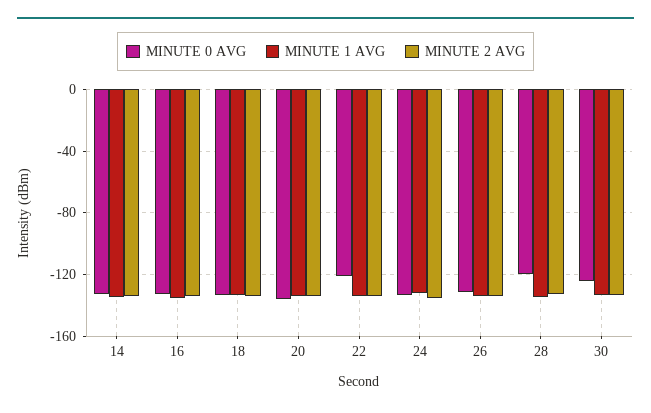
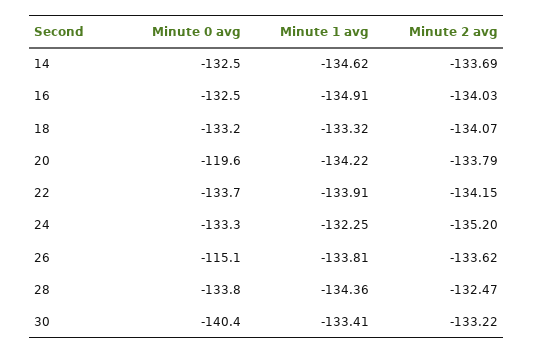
  {
    "MINUTE 0 AVG": {
      "14": -132.5,
      "16": -132.5,
      "18": -133.2,
-     "20": -135,
+     "20": -119.6,
-     "22": -120,
+     "22": -133.7,
      "24": -133.3,
-     "26": -130,
+     "26": -115.1,
-     "28": -120,
+     "28": -133.8,
-     "30": -125
+     "30": -140.4
    },
    "MINUTE 1 AVG": {
      "14": -134.62,
      "16": -134.91,
      "18": -133.32,
      "20": -134.22,
      "22": -133.91,
      "24": -132.25,
      "26": -133.81,
      "28": -134.36,
      "30": -133.41
    },
    "MINUTE 2 AVG": {
      "14": -133.69,
      "16": -134.03,
      "18": -134.07,
      "20": -133.79,
      "22": -134.15,
      "24": -135.2,
      "26": -133.62,
      "28": -132.47,
      "30": -133.22
    }
  }

